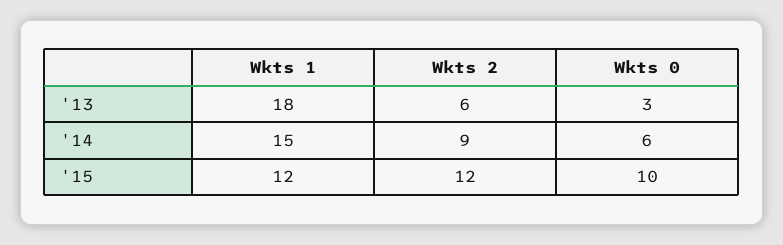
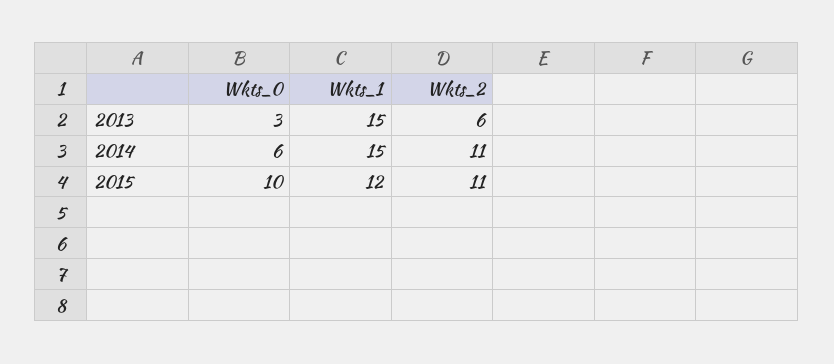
  {
    "Wkts 1": {
-     "'13": 18,
+     "'13": 15,
      "'14": 15,
      "'15": 12
    },
    "Wkts 2": {
      "'13": 6,
-     "'14": 9,
+     "'14": 11,
-     "'15": 12
+     "'15": 11
    },
    "Wkts 0": {
      "'13": 3,
      "'14": 6,
      "'15": 10
    }
  }

